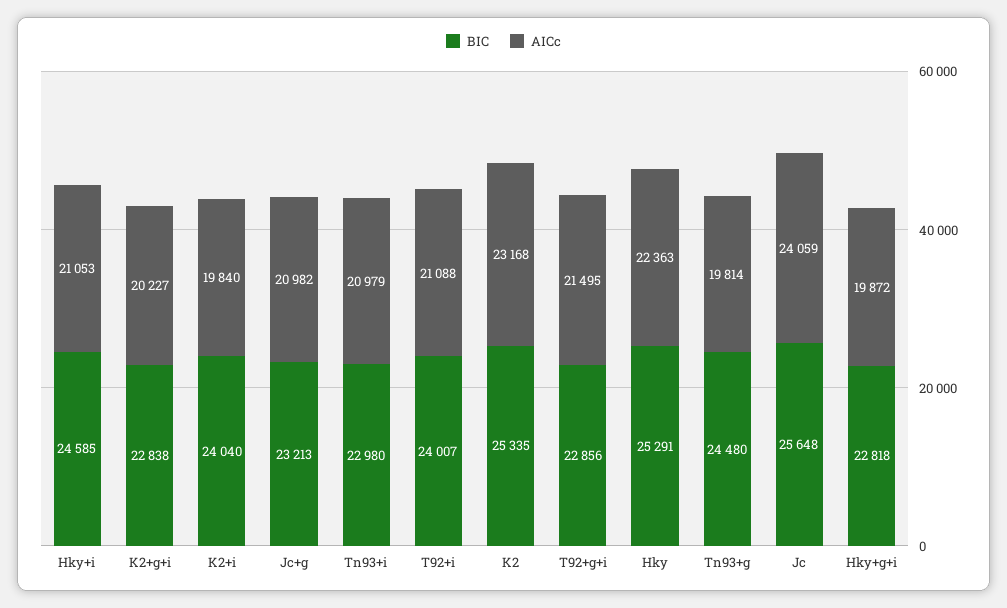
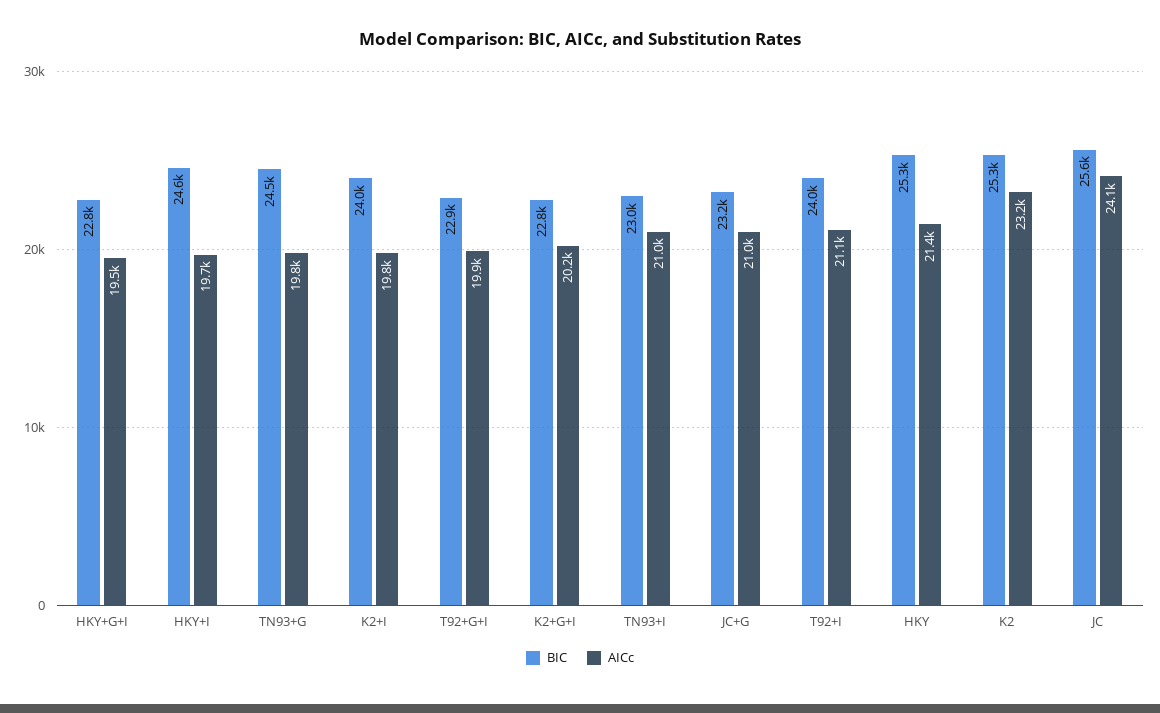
  {
    "BIC": {
      "Hky+i": 24585,
      "K2+g+i": 22838,
      "K2+i": 24040,
      "Jc+g": 23213,
      "Tn93+i": 22980,
      "T92+i": 24007,
      "K2": 25335,
      "T92+g+i": 22856,
      "Hky": 25291,
      "Tn93+g": 24480,
      "Jc": 25648,
      "Hky+g+i": 22818
    },
    "AICc": {
-     "Hky+i": 21053,
+     "Hky+i": 19700,
      "K2+g+i": 20227,
      "K2+i": 19840,
      "Jc+g": 20982,
      "Tn93+i": 20979,
      "T92+i": 21088,
      "K2": 23168,
-     "T92+g+i": 21495,
+     "T92+g+i": 19900,
-     "Hky": 22363,
+     "Hky": 21400,
      "Tn93+g": 19814,
      "Jc": 24059,
-     "Hky+g+i": 19872
+     "Hky+g+i": 19500
    }
  }

